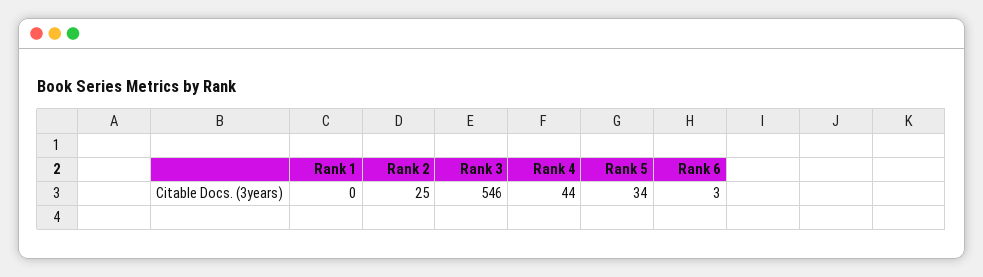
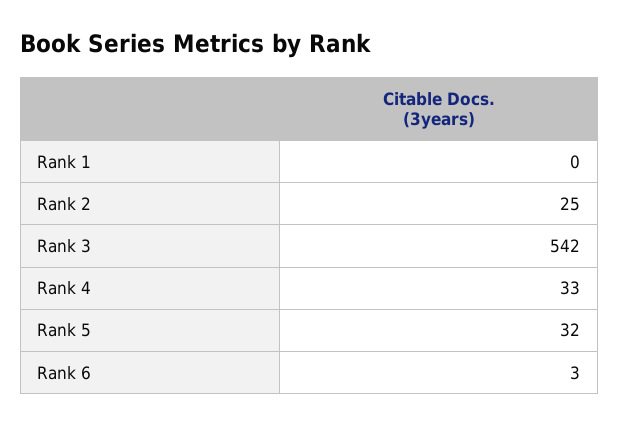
  {
    "Rank 1": 0,
    "Rank 2": 25,
-   "Rank 3": 546,
+   "Rank 3": 542,
-   "Rank 4": 44,
+   "Rank 4": 33,
-   "Rank 5": 34,
+   "Rank 5": 32,
    "Rank 6": 3
  }

